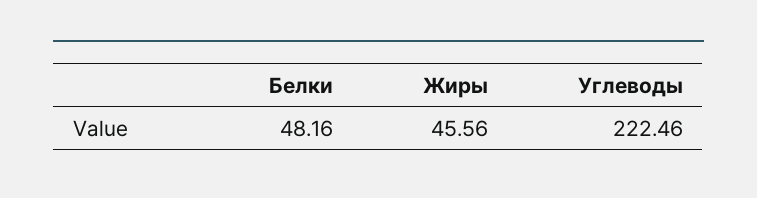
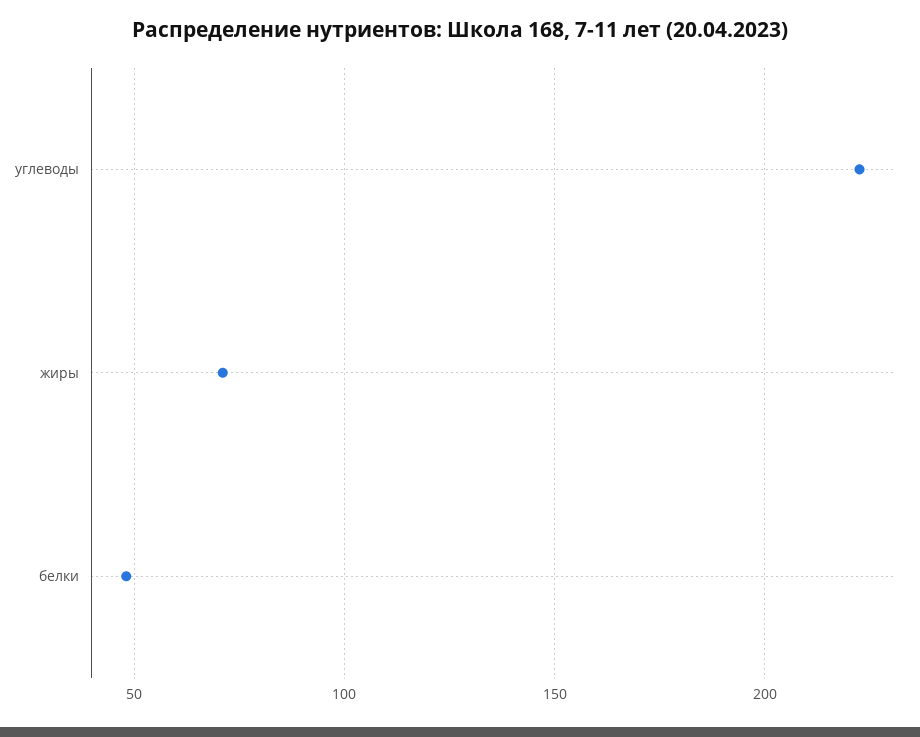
  {
    "Белки": 48.16,
-   "Жиры": 45.56,
+   "Жиры": 70,
    "Углеводы": 222.46
  }

